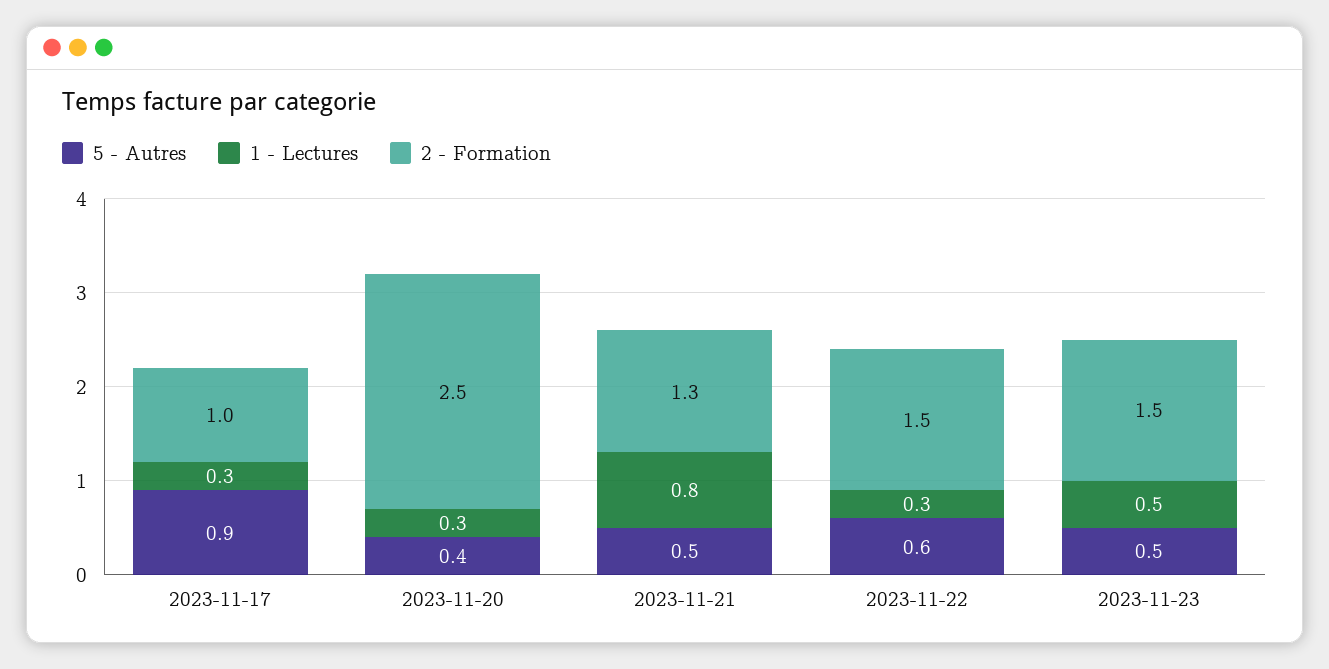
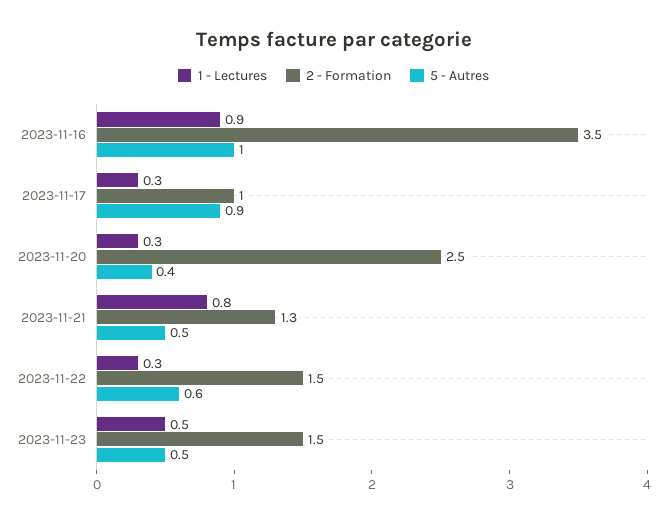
  {
    "5 - Autres": {
      "2023-11-17": 0.9,
      "2023-11-20": 0.4,
      "2023-11-21": 0.5,
      "2023-11-22": 0.6,
-     "2023-11-23": 0.5
+     "2023-11-23": 0.5,
+     "2023-11-16": 1
    },
    "1 - Lectures": {
      "2023-11-17": 0.3,
      "2023-11-20": 0.3,
      "2023-11-21": 0.8,
      "2023-11-22": 0.3,
-     "2023-11-23": 0.5
+     "2023-11-23": 0.5,
+     "2023-11-16": 0.9
    },
    "2 - Formation": {
      "2023-11-17": 1,
      "2023-11-20": 2.5,
      "2023-11-21": 1.3,
      "2023-11-22": 1.5,
-     "2023-11-23": 1.5
+     "2023-11-23": 1.5,
+     "2023-11-16": 3.5
    }
  }

